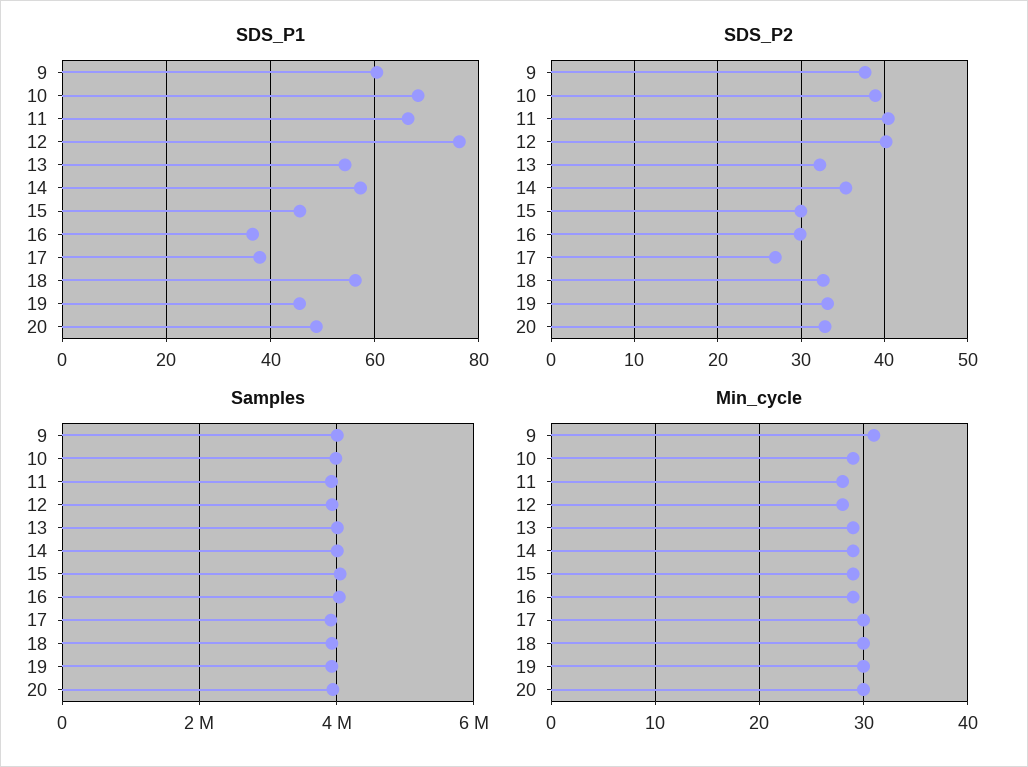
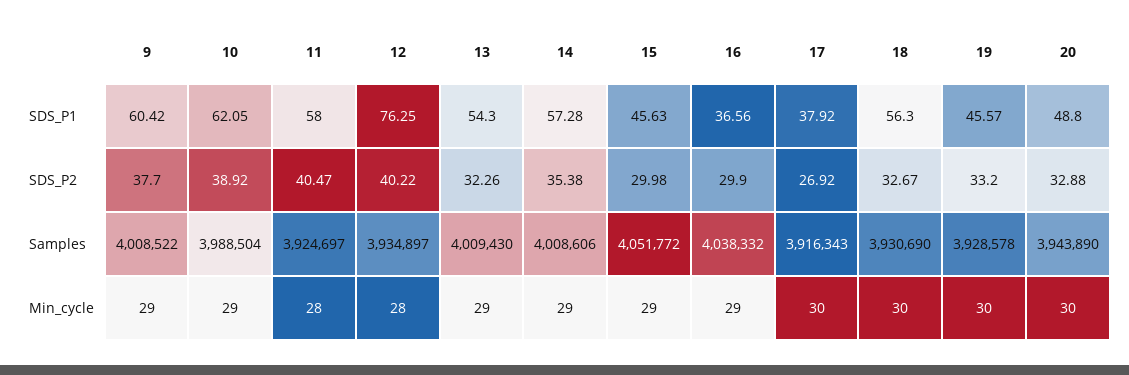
  {
    "SDS_P1": {
      "9": 60.42,
-     "10": 68,
+     "10": 62.05,
-     "11": 66,
+     "11": 58,
      "12": 76.25,
      "13": 54.3,
      "14": 57.28,
      "15": 45.63,
      "16": 36.56,
      "17": 37.92,
      "18": 56.3,
      "19": 45.57,
      "20": 48.8
    },
    "SDS_P2": {
      "9": 37.7,
      "10": 38.92,
      "11": 40.47,
      "12": 40.22,
      "13": 32.26,
      "14": 35.38,
      "15": 29.98,
      "16": 29.9,
      "17": 26.92,
      "18": 32.67,
      "19": 33.2,
      "20": 32.88
    },
    "Samples": {
      "9": 4008522,
      "10": 3988504,
      "11": 3924697,
      "12": 3934897,
      "13": 4009430,
      "14": 4008606,
      "15": 4051772,
      "16": 4038332,
      "17": 3916343,
      "18": 3930690,
      "19": 3928578,
      "20": 3943890
    },
    "Min_cycle": {
-     "9": 31,
+     "9": 29,
      "10": 29,
      "11": 28,
      "12": 28,
      "13": 29,
      "14": 29,
      "15": 29,
      "16": 29,
      "17": 30,
      "18": 30,
      "19": 30,
      "20": 30
    }
  }

